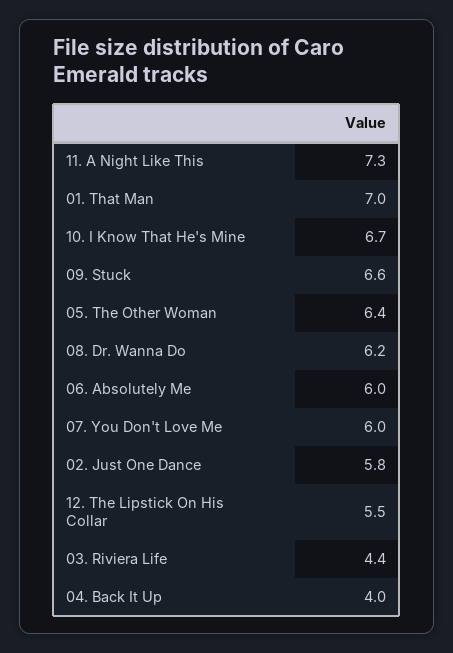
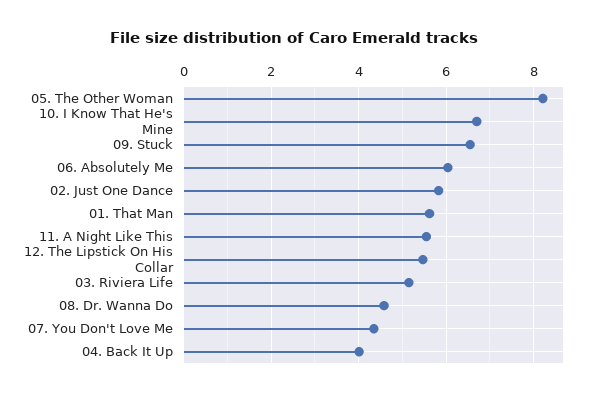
  {
-   "11. A Night Like This": 7.3,
+   "11. A Night Like This": 5.6,
-   "01. That Man": 7,
+   "01. That Man": 5.6,
    "10. I Know That He's Mine": 6.7,
    "09. Stuck": 6.6,
-   "05. The Other Woman": 6.4,
+   "05. The Other Woman": 8.2,
-   "08. Dr. Wanna Do": 6.2,
+   "08. Dr. Wanna Do": 4.6,
    "06. Absolutely Me": 6,
-   "07. You Don't Love Me": 6,
+   "07. You Don't Love Me": 4.4,
    "02. Just One Dance": 5.8,
    "12. The Lipstick On His Collar": 5.5,
-   "03. Riviera Life": 4.4,
+   "03. Riviera Life": 5.2,
    "04. Back It Up": 4
  }

